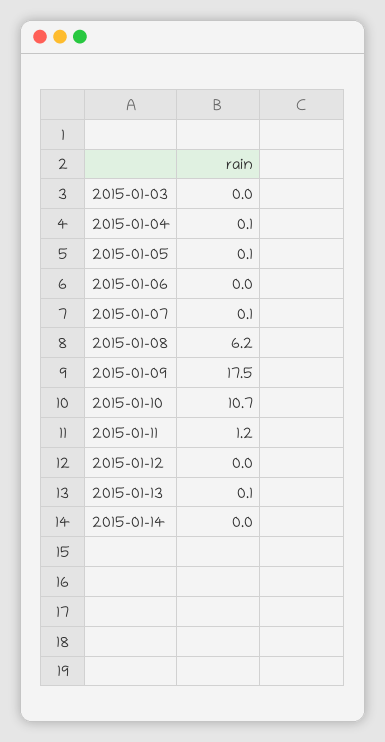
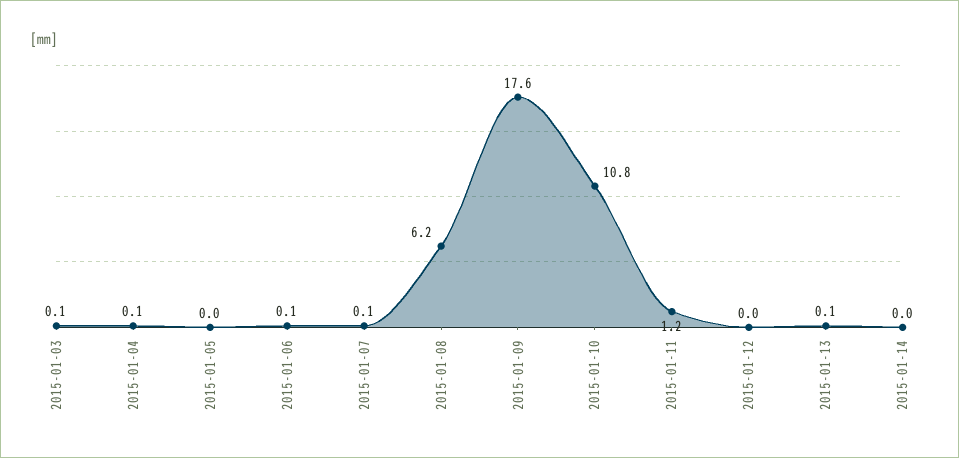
  {
-   "2015-01-03": 0,
+   "2015-01-03": 0.1,
    "2015-01-04": 0.1,
-   "2015-01-05": 0.1,
+   "2015-01-05": 0,
-   "2015-01-06": 0,
+   "2015-01-06": 0.1,
    "2015-01-07": 0.1,
    "2015-01-08": 6.2,
-   "2015-01-09": 17.5,
+   "2015-01-09": 17.6,
-   "2015-01-10": 10.7,
+   "2015-01-10": 10.8,
    "2015-01-11": 1.2,
    "2015-01-12": 0,
    "2015-01-13": 0.1,
    "2015-01-14": 0
  }

